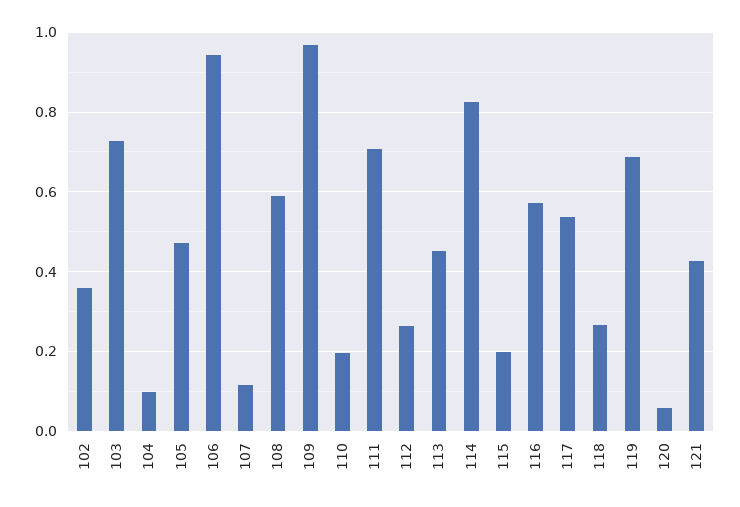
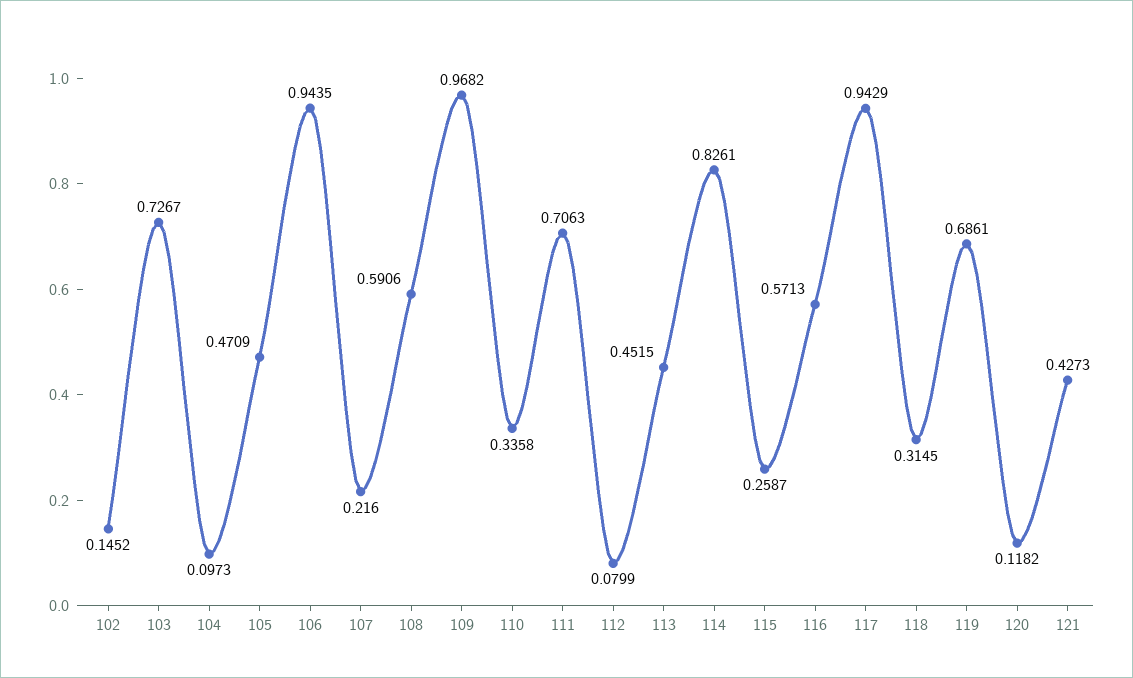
  {
-   "102": 0.36,
+   "102": 0.1452,
    "103": 0.7267,
    "104": 0.0973,
    "105": 0.4709,
    "106": 0.9435,
-   "107": 0.12,
+   "107": 0.216,
    "108": 0.5906,
    "109": 0.9682,
-   "110": 0.2,
+   "110": 0.3358,
    "111": 0.7063,
-   "112": 0.26,
+   "112": 0.0799,
    "113": 0.4515,
    "114": 0.8261,
-   "115": 0.2,
+   "115": 0.2587,
    "116": 0.5713,
-   "117": 0.54,
+   "117": 0.9429,
-   "118": 0.26,
+   "118": 0.3145,
    "119": 0.6861,
-   "120": 0.06,
+   "120": 0.1182,
    "121": 0.4273
  }

